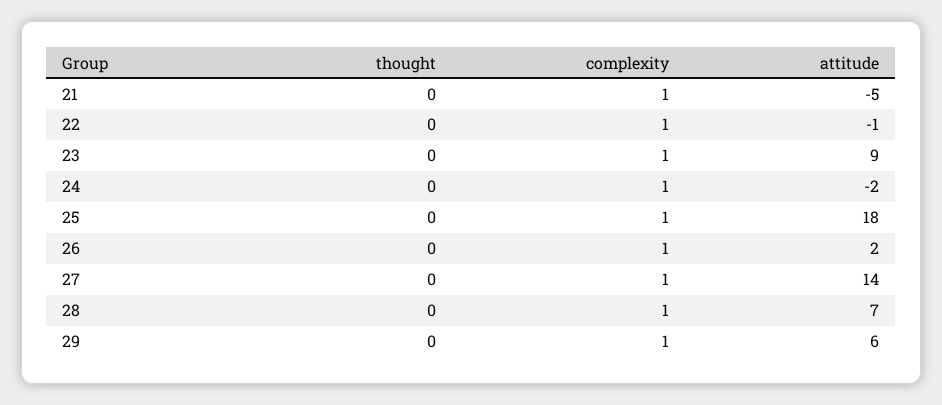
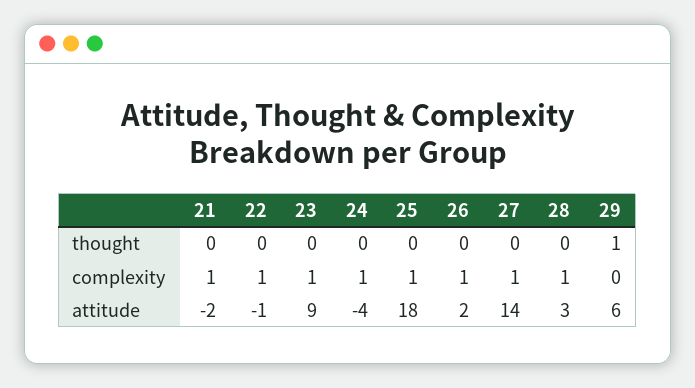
  {
    "thought": {
      "21": 0,
      "22": 0,
      "23": 0,
      "24": 0,
      "25": 0,
      "26": 0,
      "27": 0,
      "28": 0,
-     "29": 0
+     "29": 1
    },
    "complexity": {
      "21": 1,
      "22": 1,
      "23": 1,
      "24": 1,
      "25": 1,
      "26": 1,
      "27": 1,
      "28": 1,
-     "29": 1
+     "29": 0
    },
    "attitude": {
-     "21": -5,
+     "21": -2,
      "22": -1,
      "23": 9,
-     "24": -2,
+     "24": -4,
      "25": 18,
      "26": 2,
      "27": 14,
-     "28": 7,
+     "28": 3,
      "29": 6
    }
  }

